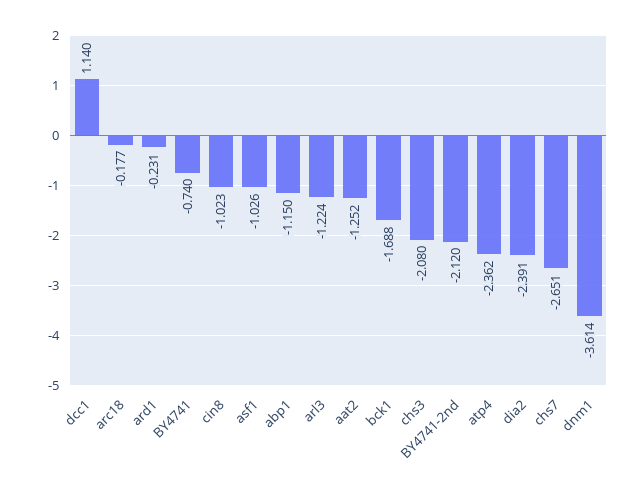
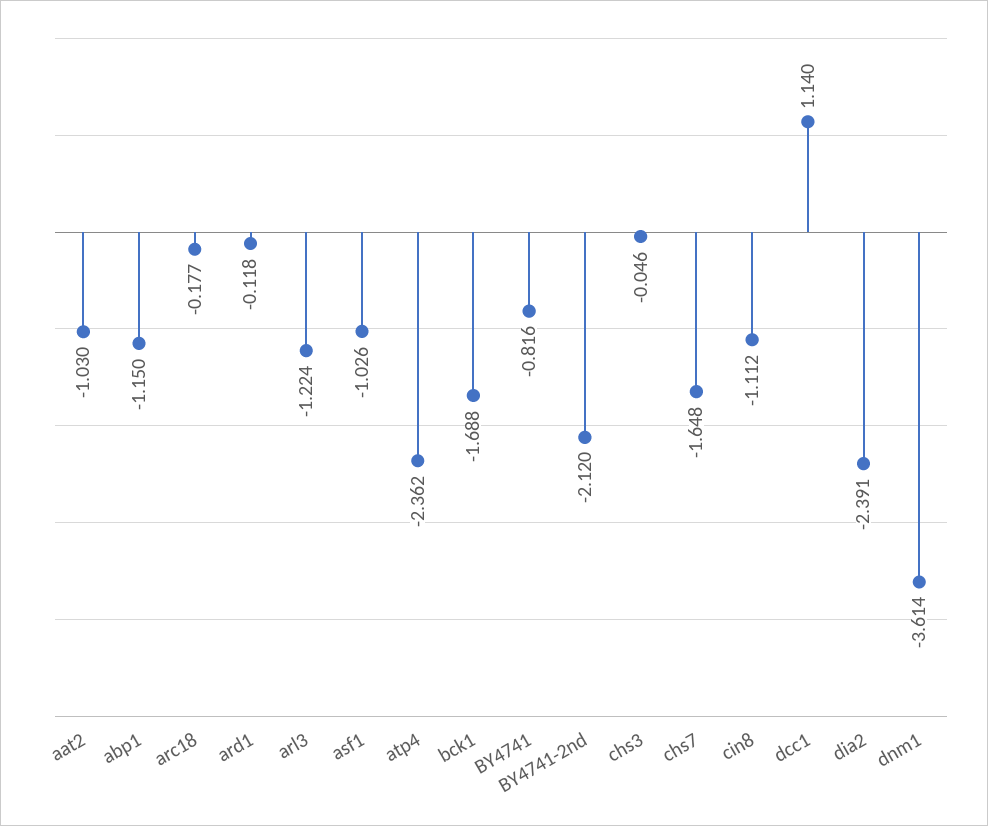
  {
    "dcc1": 1.14,
    "arc18": -0.177,
-   "ard1": -0.231,
+   "ard1": -0.118,
-   "BY4741": -0.74,
+   "BY4741": -0.816,
-   "cin8": -1.023,
+   "cin8": -1.112,
    "asf1": -1.026,
    "abp1": -1.15,
    "arl3": -1.224,
-   "aat2": -1.252,
+   "aat2": -1.03,
    "bck1": -1.688,
-   "chs3": -2.08,
+   "chs3": -0.046,
    "BY4741-2nd": -2.12,
    "atp4": -2.362,
    "dia2": -2.391,
-   "chs7": -2.651,
+   "chs7": -1.648,
    "dnm1": -3.614
  }

